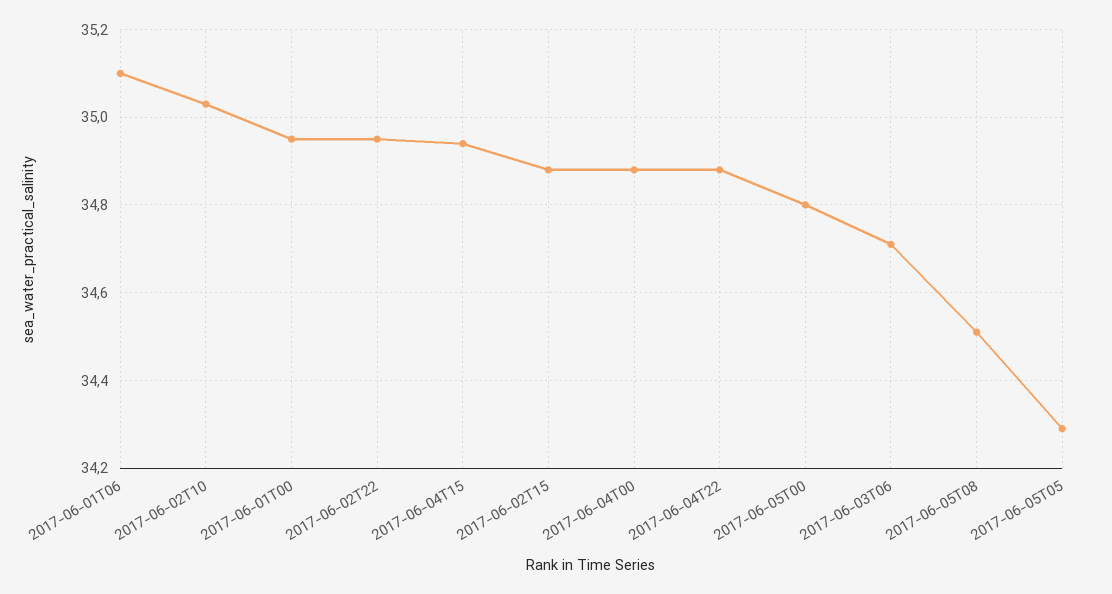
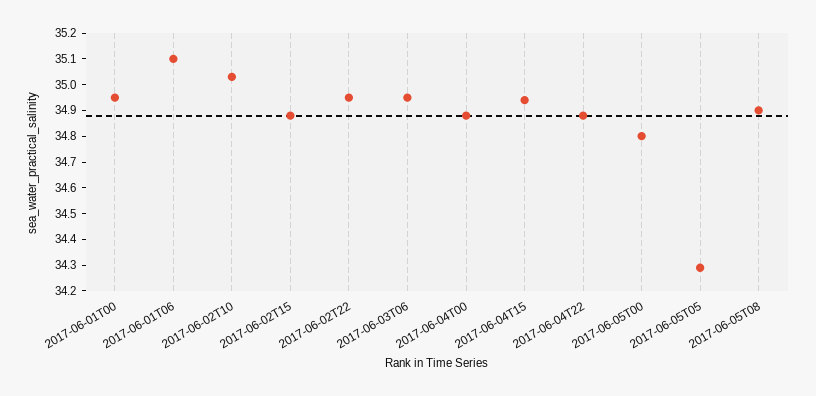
  {
    "2017-06-01T06": 35.1,
    "2017-06-02T10": 35.05,
    "2017-06-01T00": 34.95,
    "2017-06-02T22": 34.95,
    "2017-06-04T15": 34.95,
    "2017-06-02T15": 34.9,
    "2017-06-04T00": 34.9,
    "2017-06-04T22": 34.9,
    "2017-06-05T00": 34.8,
-   "2017-06-03T06": 34.7,
+   "2017-06-03T06": 34.95,
-   "2017-06-05T08": 34.5,
+   "2017-06-05T08": 34.9,
    "2017-06-05T05": 34.3
  }

